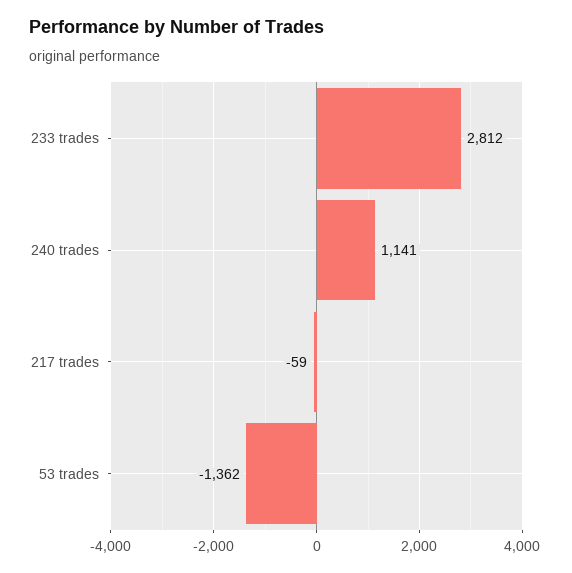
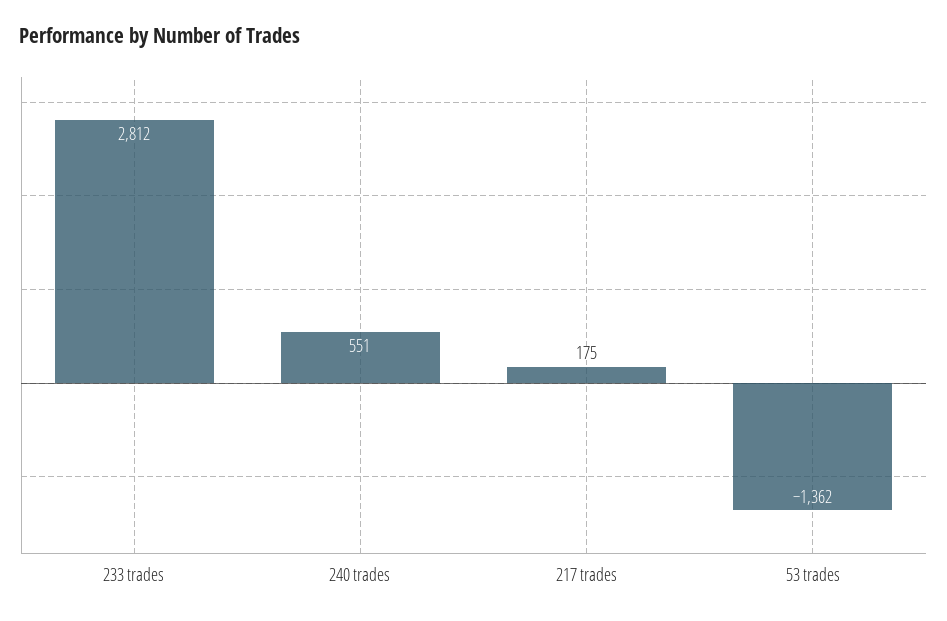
  {
    "233 trades": 2812,
-   "240 trades": 1141,
+   "240 trades": 551,
-   "217 trades": -59,
+   "217 trades": 175,
    "53 trades": -1362
  }

